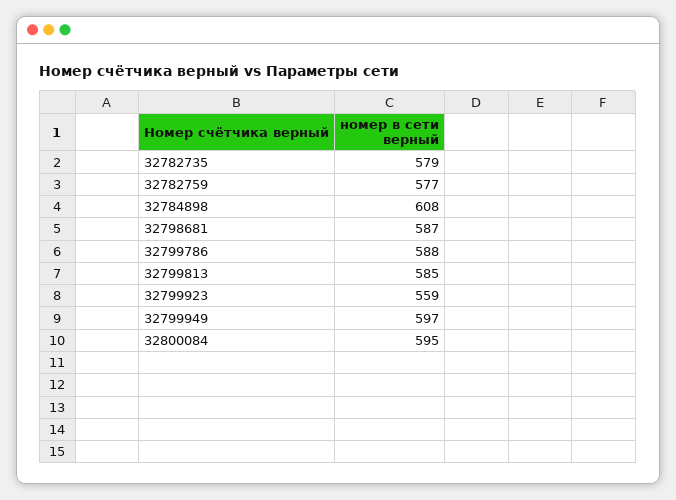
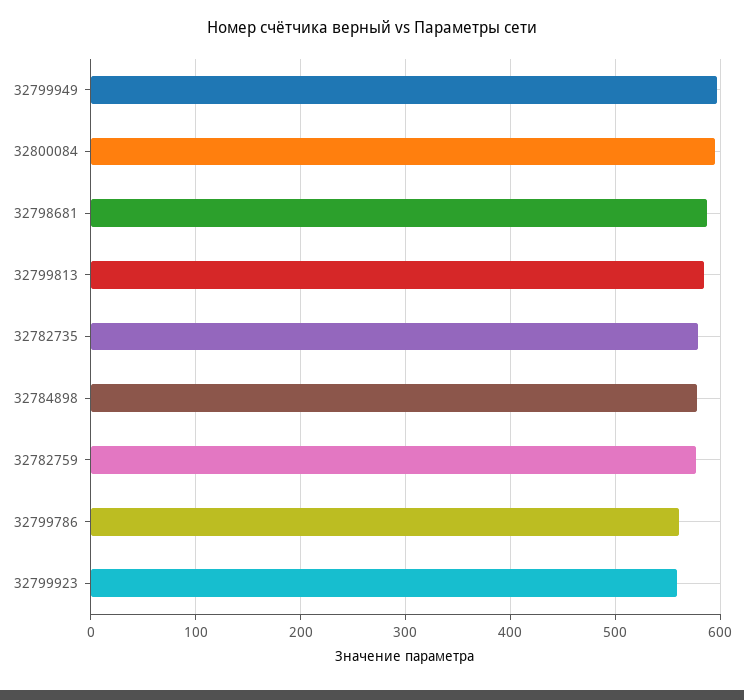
  {
    "32782735": 579,
    "32782759": 577,
-   "32784898": 608,
+   "32784898": 580,
    "32798681": 587,
-   "32799786": 588,
+   "32799786": 560,
    "32799813": 585,
    "32799923": 559,
    "32799949": 597,
    "32800084": 595
  }

